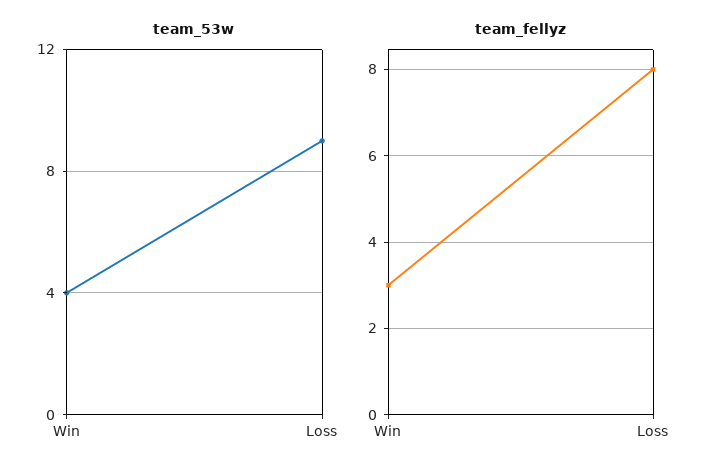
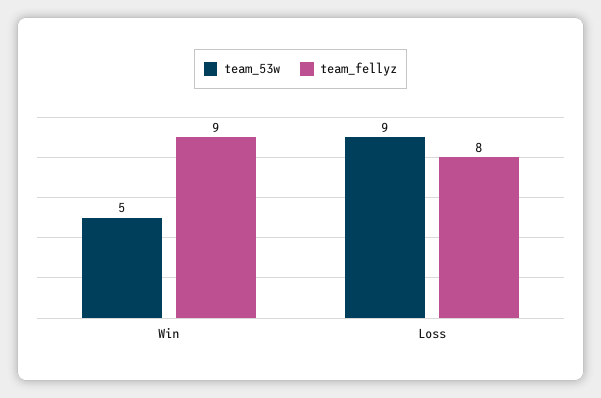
  {
    "team_53w": {
-     "Win": 4,
+     "Win": 5,
      "Loss": 9
    },
    "team_fellyz": {
-     "Win": 3,
+     "Win": 9,
      "Loss": 8
    }
  }

